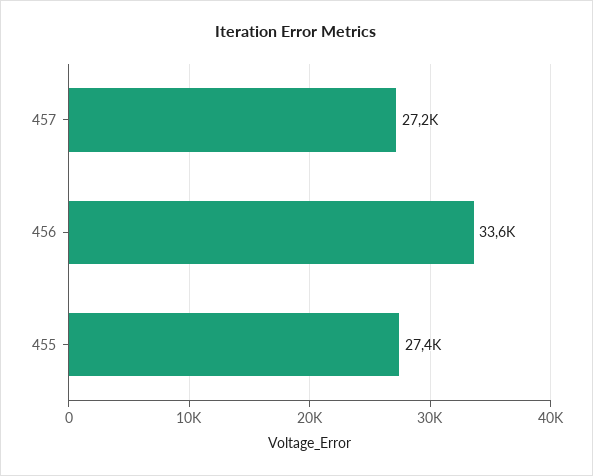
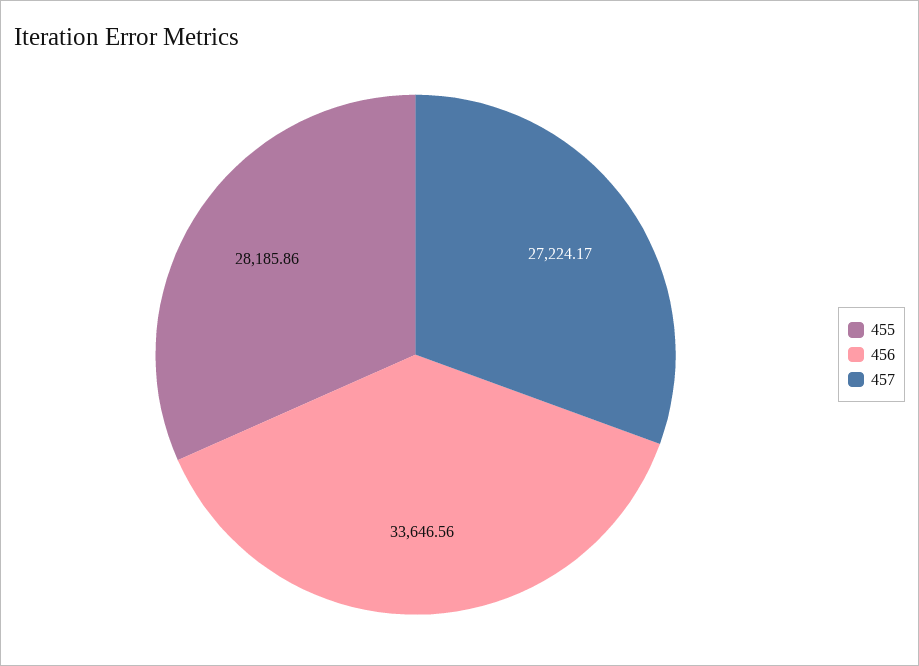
  {
    "457": 27224.17,
    "456": 33646.56,
-   "455": 27400
+   "455": 28185.86
  }

